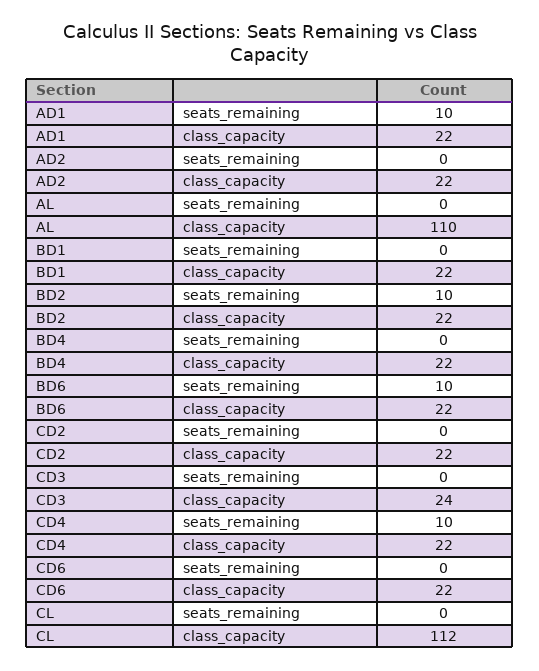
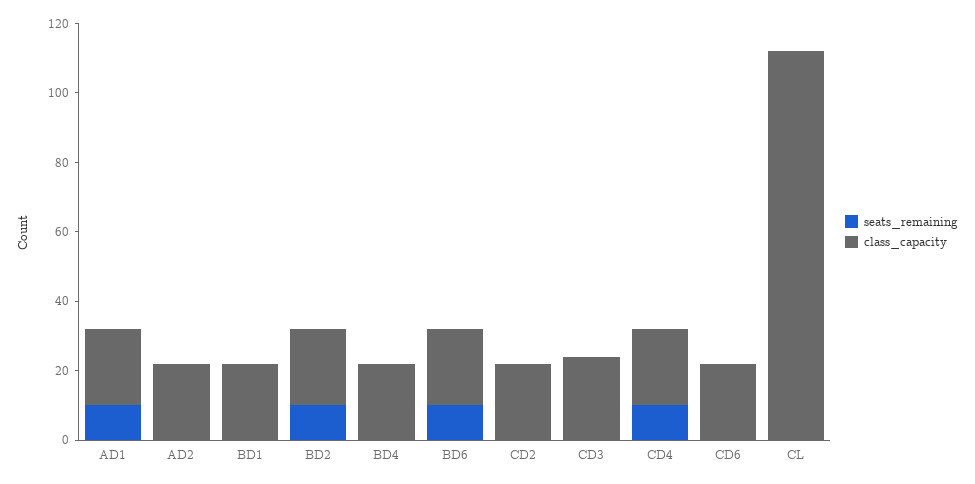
  {
    "seats_remaining": {
      "AD1": 10,
      "AD2": 0,
-     "AL": 0,
      "BD1": 0,
      "BD2": 10,
      "BD4": 0,
      "BD6": 10,
      "CD2": 0,
      "CD3": 0,
      "CD4": 10,
      "CD6": 0,
      "CL": 0
    },
    "class_capacity": {
      "AD1": 22,
      "AD2": 22,
-     "AL": 110,
      "BD1": 22,
      "BD2": 22,
      "BD4": 22,
      "BD6": 22,
      "CD2": 22,
      "CD3": 24,
      "CD4": 22,
      "CD6": 22,
      "CL": 112
    }
  }

